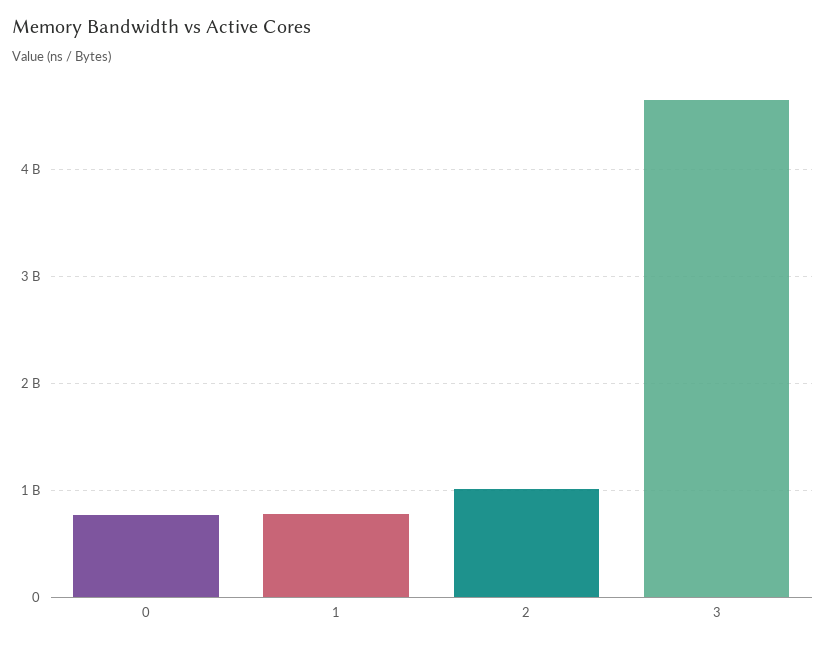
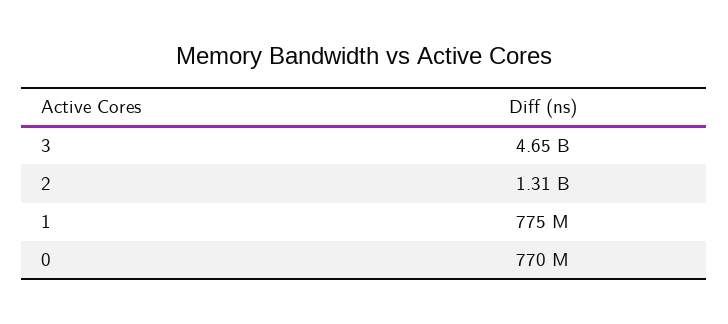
  {
    "0": 770000000,
    "1": 775000000,
-   "2": 1000000000,
+   "2": 1310000000,
    "3": 4650000000
  }

